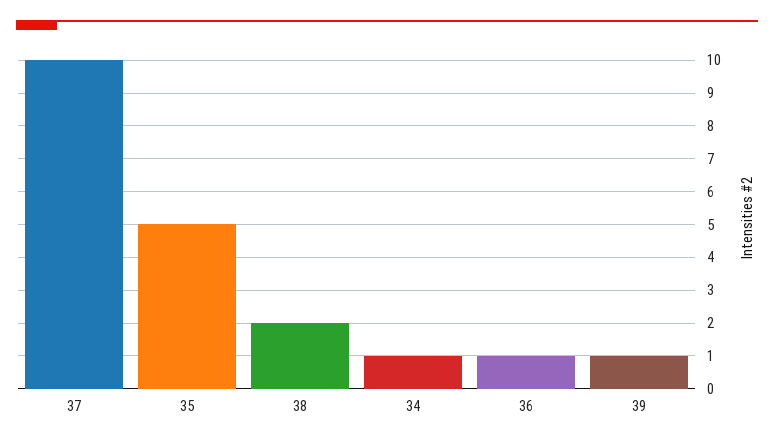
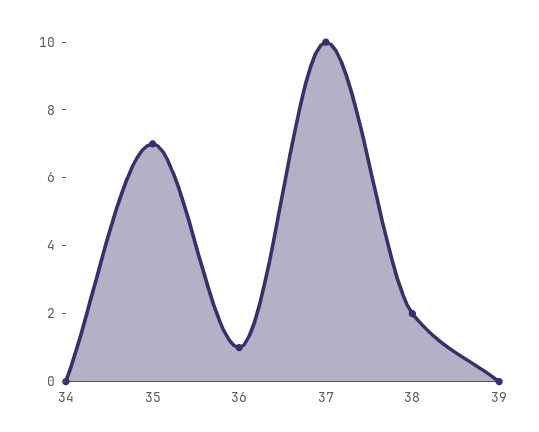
  {
    "37": 10,
-   "35": 5,
+   "35": 7,
    "38": 2,
-   "34": 1,
+   "34": 0,
    "36": 1,
-   "39": 1
+   "39": 0
  }

